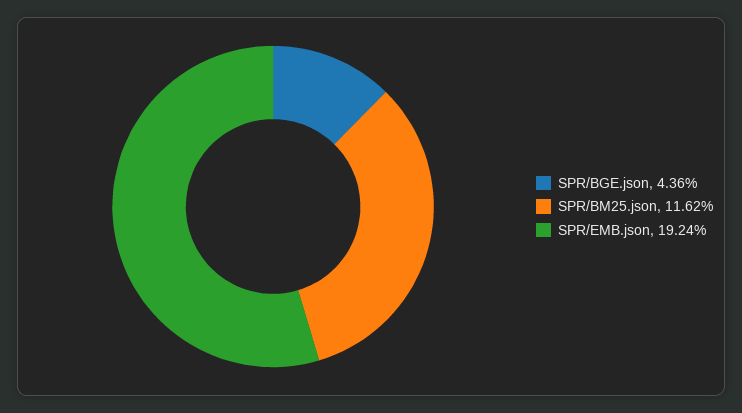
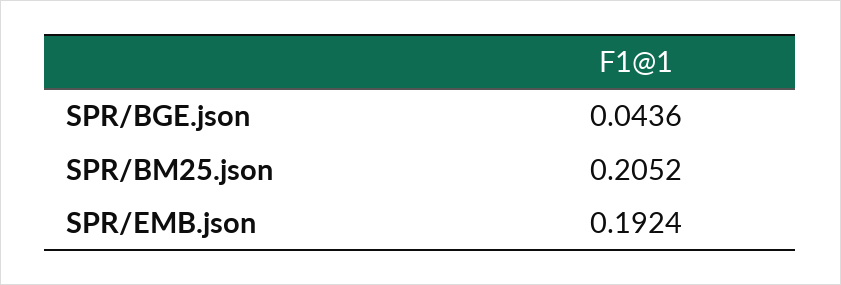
  {
    "SPR/BGE.json": 0.0436,
-   "SPR/BM25.json": 0.1162,
+   "SPR/BM25.json": 0.2052,
    "SPR/EMB.json": 0.1924
  }

